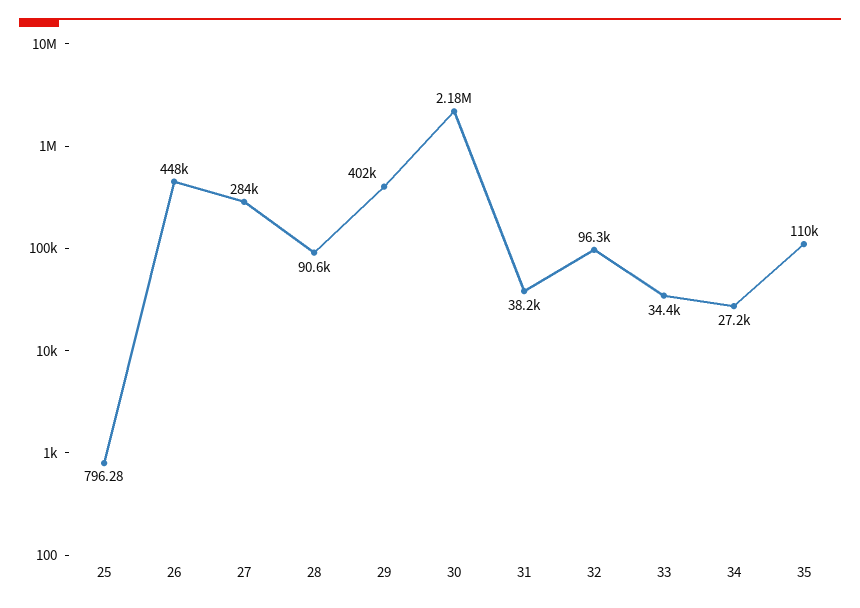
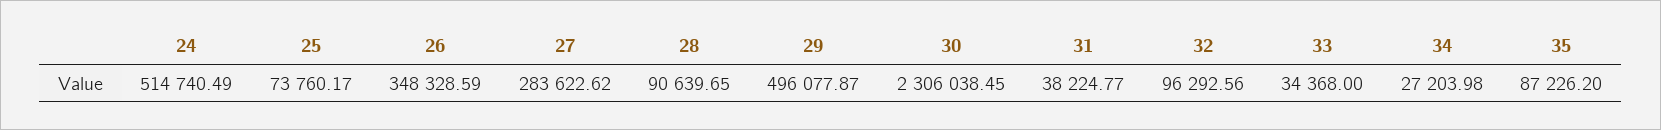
  {
-   "25": 796.28,
+   "25": 73760.17,
-   "26": 448000,
+   "26": 348328.59,
    "27": 283622.62,
    "28": 90639.65,
-   "29": 402000,
+   "29": 496077.87,
-   "30": 2180000,
+   "30": 2306038.45,
    "31": 38224.77,
    "32": 96292.56,
    "33": 34368,
    "34": 27203.98,
-   "35": 110000
+   "35": 87226.2,
+   "24": 514740.49
  }

